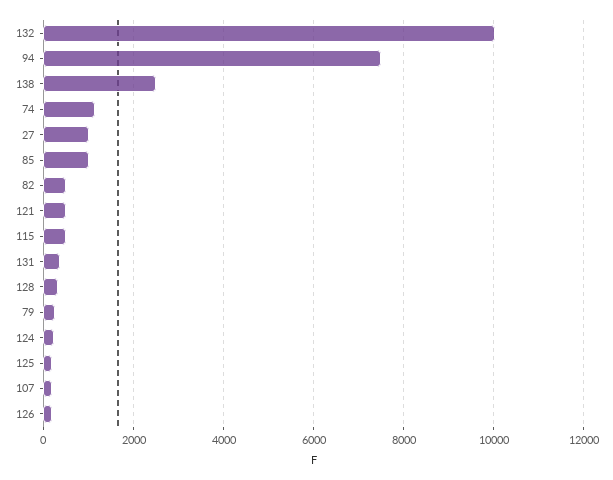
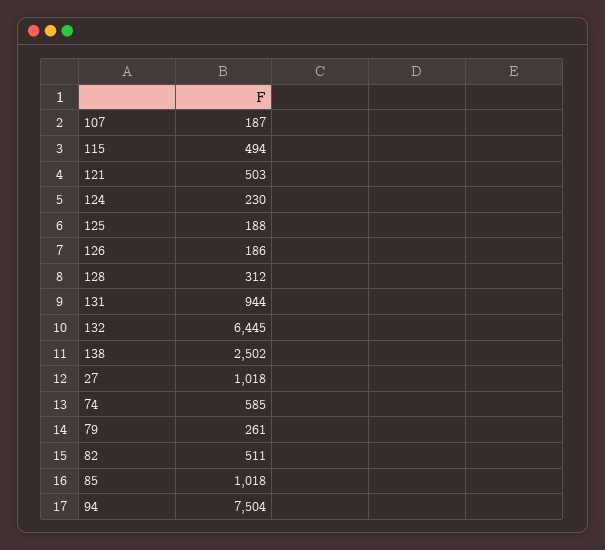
  {
-   "132": 10000,
+   "132": 6445,
    "94": 7504,
    "138": 2502,
-   "74": 1200,
+   "74": 585,
    "27": 1018,
    "85": 1018,
    "82": 511,
    "121": 503,
    "115": 494,
-   "131": 400,
+   "131": 944,
    "128": 312,
    "79": 261,
    "124": 230,
    "125": 188,
    "107": 187,
    "126": 186
  }

